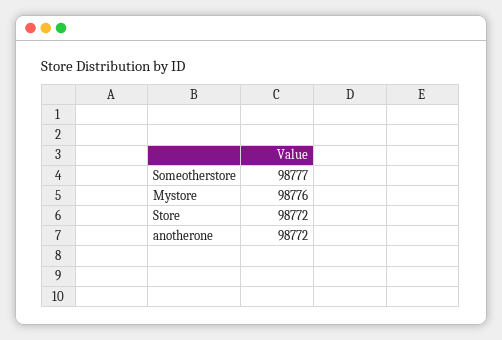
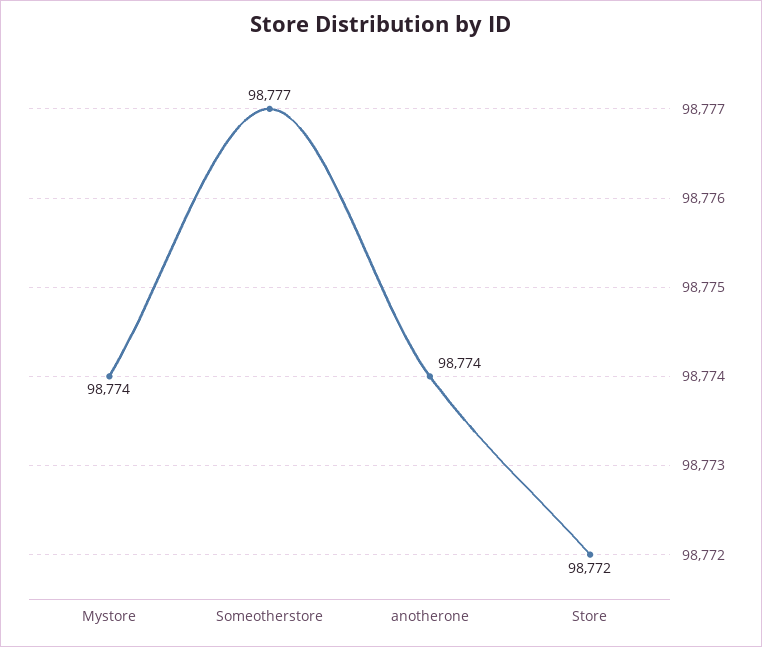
  {
    "Someotherstore": 98777,
-   "Mystore": 98776,
+   "Mystore": 98774,
    "Store": 98772,
-   "anotherone": 98772
+   "anotherone": 98774
  }

